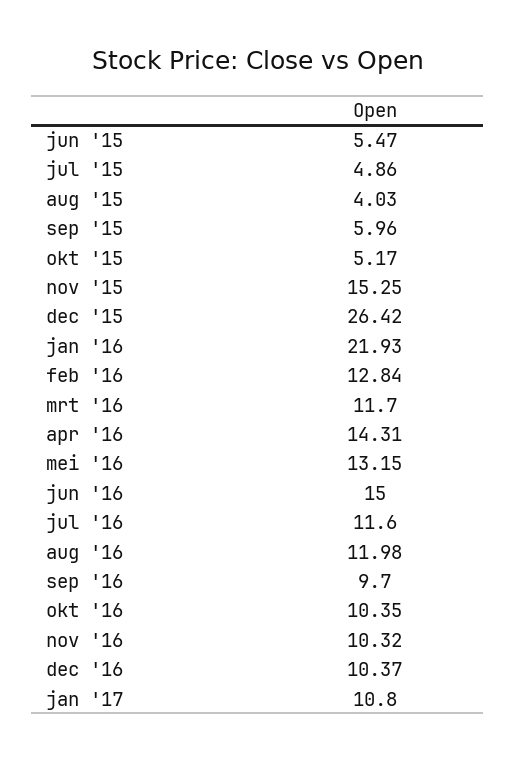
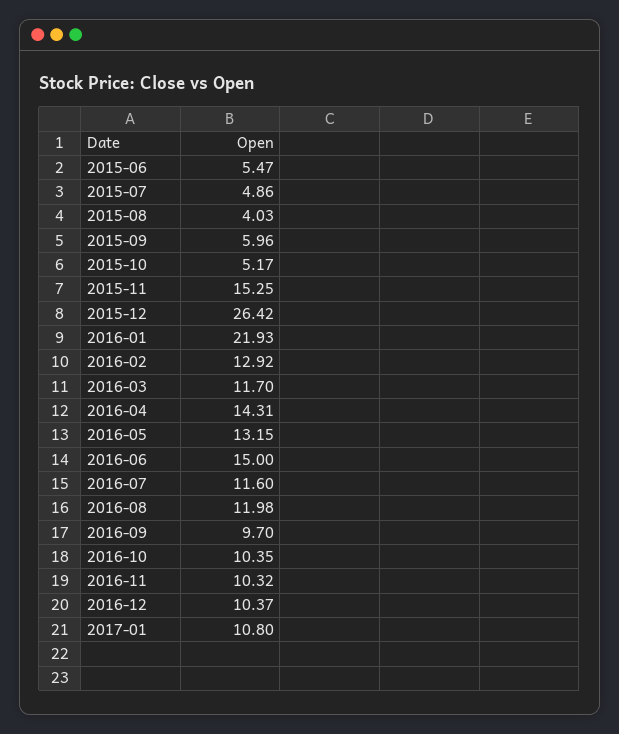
  {
    "jun '15": 5.47,
    "jul '15": 4.86,
    "aug '15": 4.03,
    "sep '15": 5.96,
    "okt '15": 5.17,
    "nov '15": 15.25,
    "dec '15": 26.42,
    "jan '16": 21.93,
-   "feb '16": 12.84,
+   "feb '16": 12.92,
    "mrt '16": 11.7,
    "apr '16": 14.31,
    "mei '16": 13.15,
    "jun '16": 15,
    "jul '16": 11.6,
    "aug '16": 11.98,
    "sep '16": 9.7,
    "okt '16": 10.35,
    "nov '16": 10.32,
    "dec '16": 10.37,
    "jan '17": 10.8
  }

